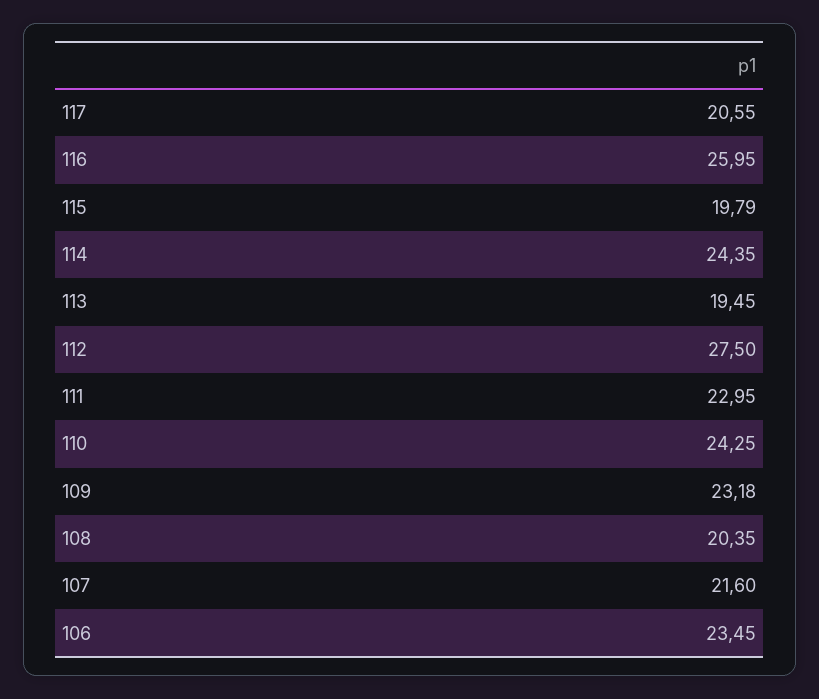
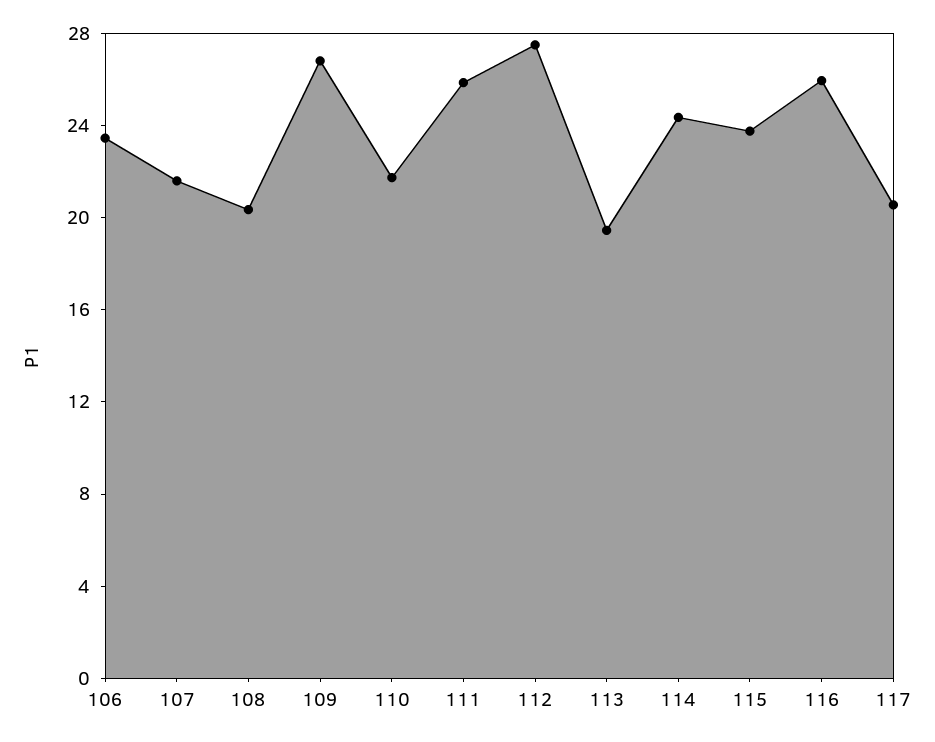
  {
    "117": 20.55,
    "116": 25.95,
-   "115": 19.79,
+   "115": 24,
    "114": 24.35,
    "113": 19.45,
    "112": 27.5,
-   "111": 22.95,
+   "111": 26,
-   "110": 24.25,
+   "110": 22,
-   "109": 23.18,
+   "109": 27,
    "108": 20.35,
    "107": 21.6,
    "106": 23.45
  }

